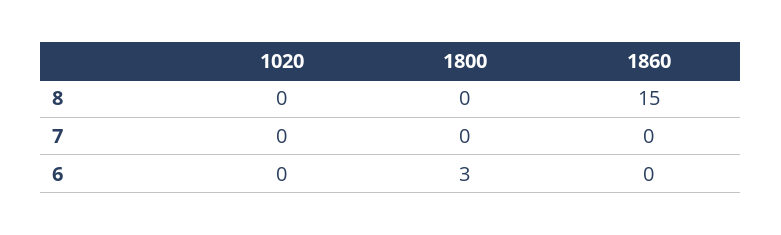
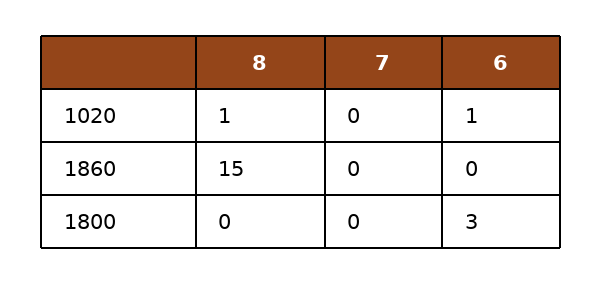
  {
    "1020": {
-     "8": 0,
+     "8": 1,
      "7": 0,
-     "6": 0
+     "6": 1
    },
    "1800": {
      "8": 0,
      "7": 0,
      "6": 3
    },
    "1860": {
      "8": 15,
      "7": 0,
      "6": 0
    }
  }

